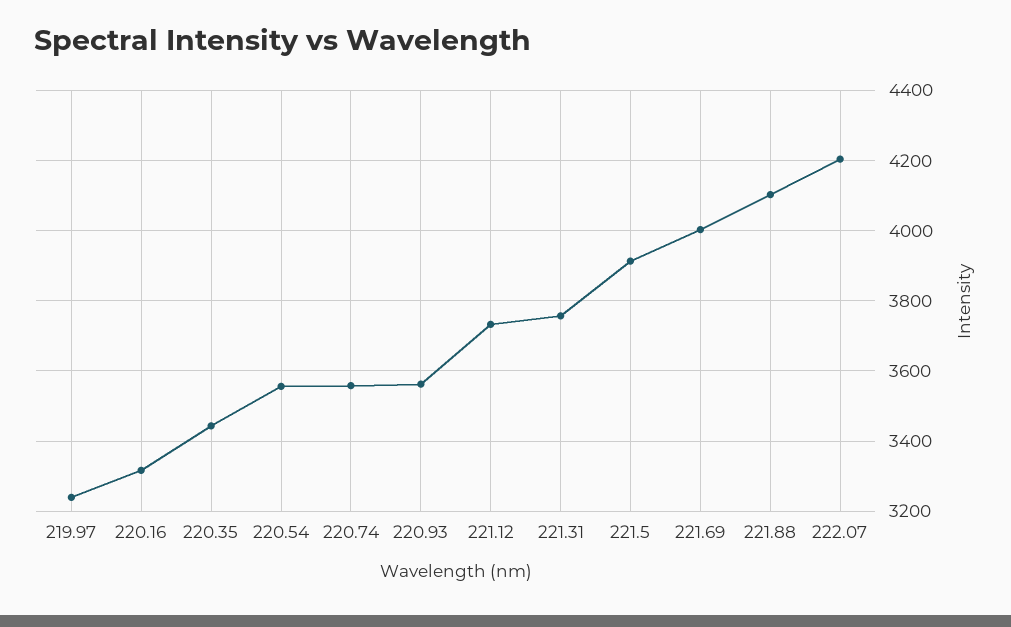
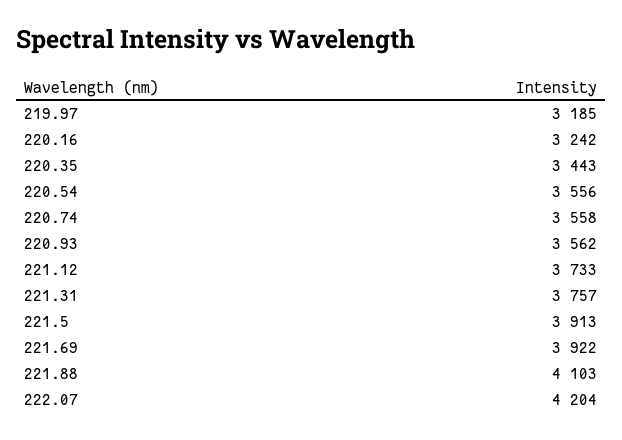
  {
-   "219.97": 3240,
+   "219.97": 3185,
-   "220.16": 3320,
+   "220.16": 3242,
    "220.35": 3443,
    "220.54": 3556,
    "220.74": 3558,
    "220.93": 3562,
    "221.12": 3733,
    "221.31": 3757,
    "221.5": 3913,
-   "221.69": 4000,
+   "221.69": 3922,
    "221.88": 4103,
    "222.07": 4204
  }

